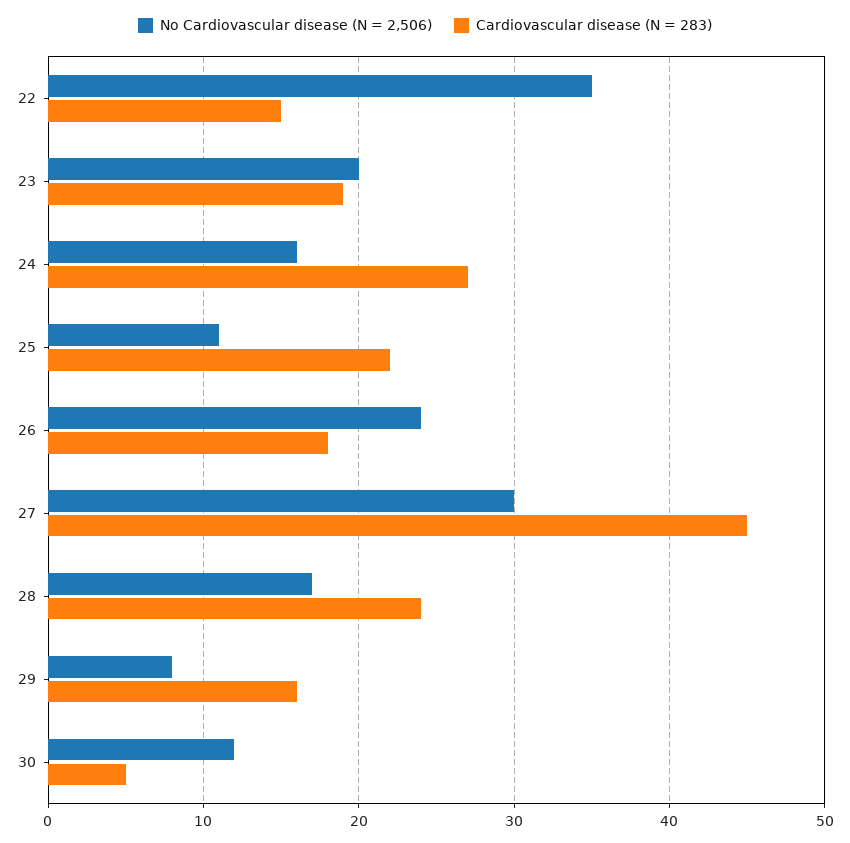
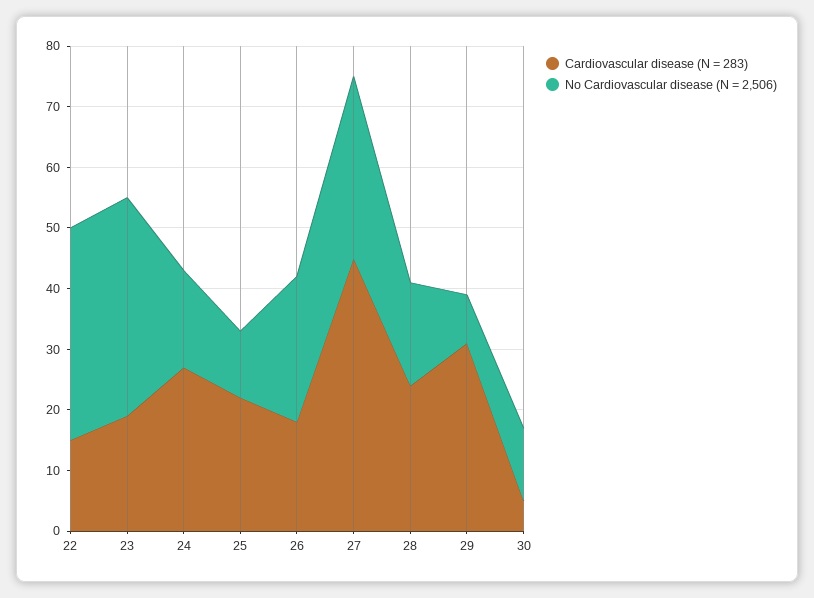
  {
    "No Cardiovascular disease (N = 2,506)": {
      "22": 35,
-     "23": 20,
+     "23": 35,
      "24": 16,
      "25": 11,
      "26": 24,
      "27": 30,
      "28": 17,
      "29": 8,
      "30": 12
    },
    "Cardiovascular disease (N = 283)": {
      "22": 15,
      "23": 19,
      "24": 27,
      "25": 22,
      "26": 18,
      "27": 45,
      "28": 24,
-     "29": 16,
+     "29": 30,
      "30": 5
    }
  }

